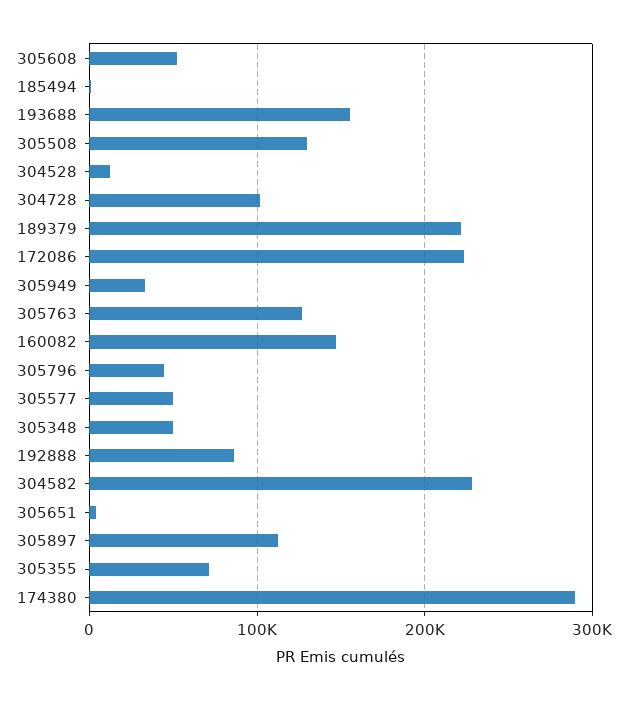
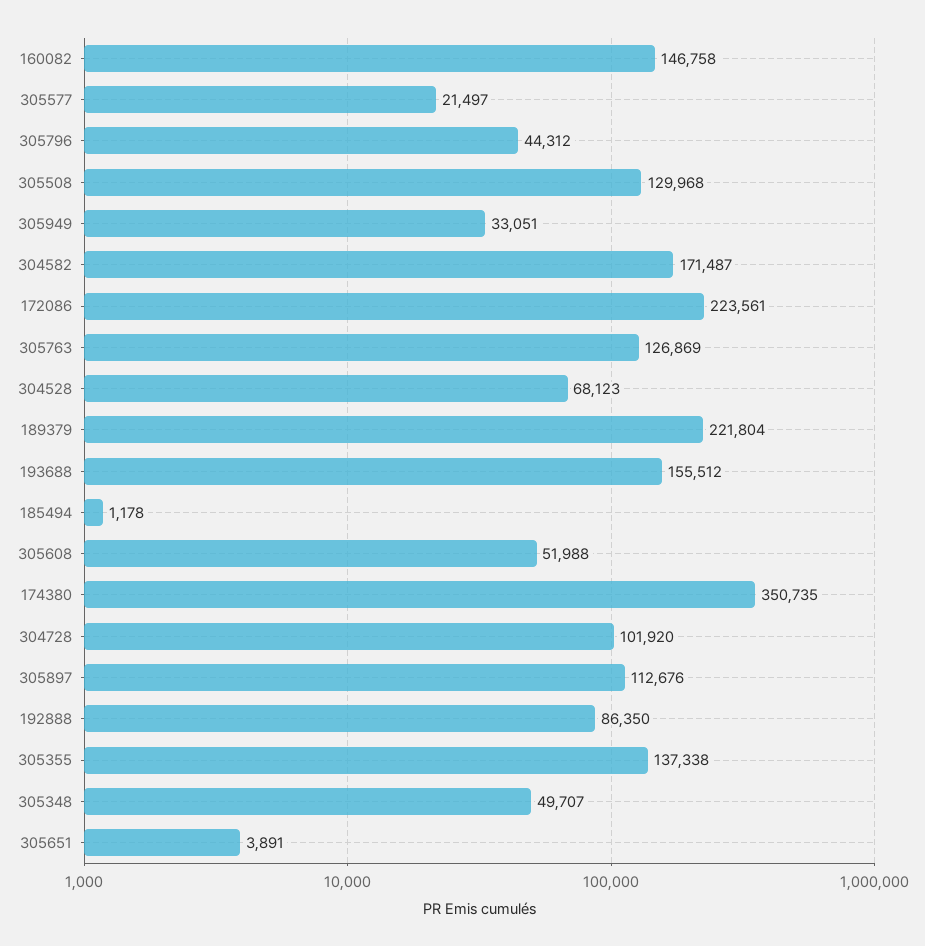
  {
    "305608": 51988,
    "185494": 1178,
    "193688": 155512,
    "305508": 129968,
-   "304528": 10000,
+   "304528": 68123,
    "304728": 101920,
    "189379": 221804,
    "172086": 223561,
    "305949": 33051,
    "305763": 126869,
    "160082": 146758,
    "305796": 44312,
-   "305577": 50000,
+   "305577": 21497,
    "305348": 49707,
    "192888": 86350,
-   "304582": 230000,
+   "304582": 171487,
    "305651": 3891,
    "305897": 112676,
-   "305355": 70000,
+   "305355": 137338,
-   "174380": 290000
+   "174380": 350735
  }

